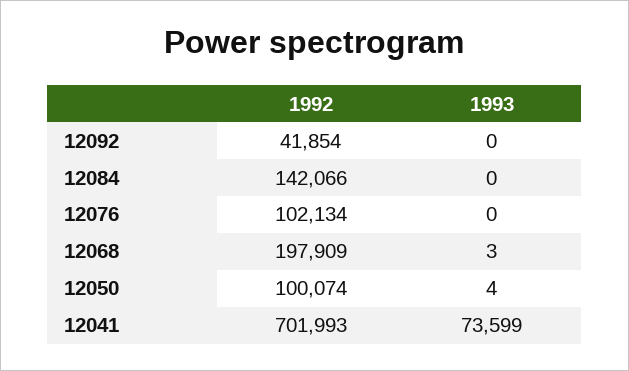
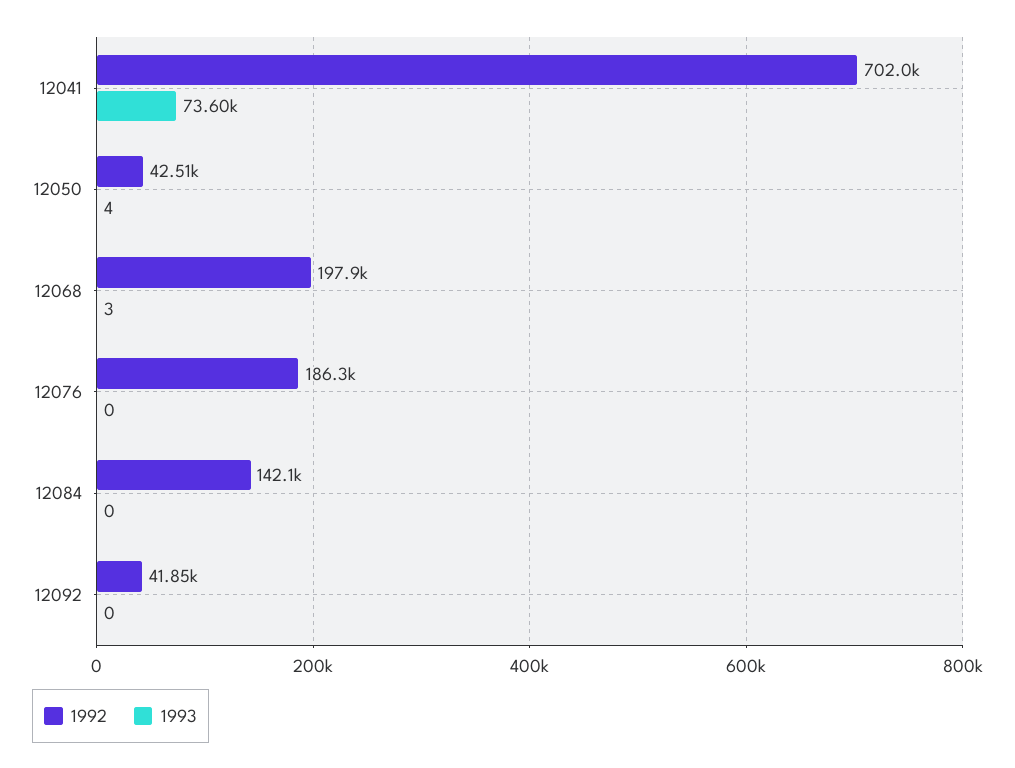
  {
    "1992": {
      "12092": 41854,
      "12084": 142066,
-     "12076": 102134,
+     "12076": 186300,
      "12068": 197909,
-     "12050": 100074,
+     "12050": 42510,
      "12041": 701993
    },
    "1993": {
      "12092": 0,
      "12084": 0,
      "12076": 0,
      "12068": 3,
      "12050": 4,
      "12041": 73599
    }
  }

